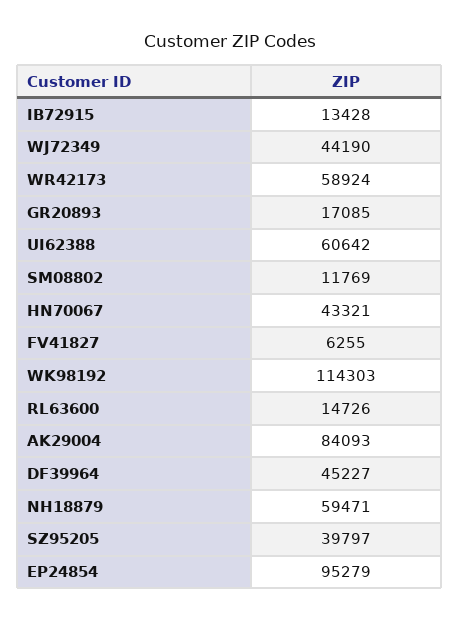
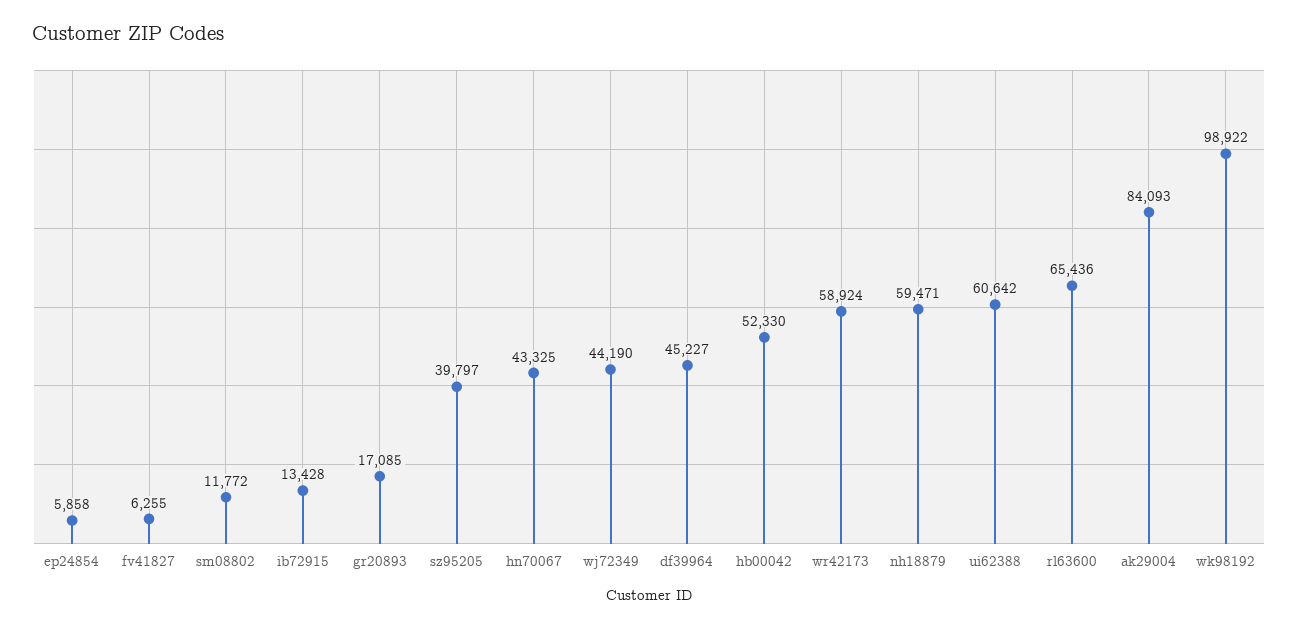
  {
    "IB72915": 13428,
    "WJ72349": 44190,
    "WR42173": 58924,
    "GR20893": 17085,
    "UI62388": 60642,
-   "SM08802": 11769,
+   "SM08802": 11772,
-   "HN70067": 43321,
+   "HN70067": 43325,
    "FV41827": 6255,
-   "WK98192": 114303,
+   "WK98192": 98922,
-   "RL63600": 14726,
+   "RL63600": 65436,
    "AK29004": 84093,
    "DF39964": 45227,
    "NH18879": 59471,
    "SZ95205": 39797,
-   "EP24854": 95279
+   "EP24854": 5858,
+   "hb00042": 52330
  }

